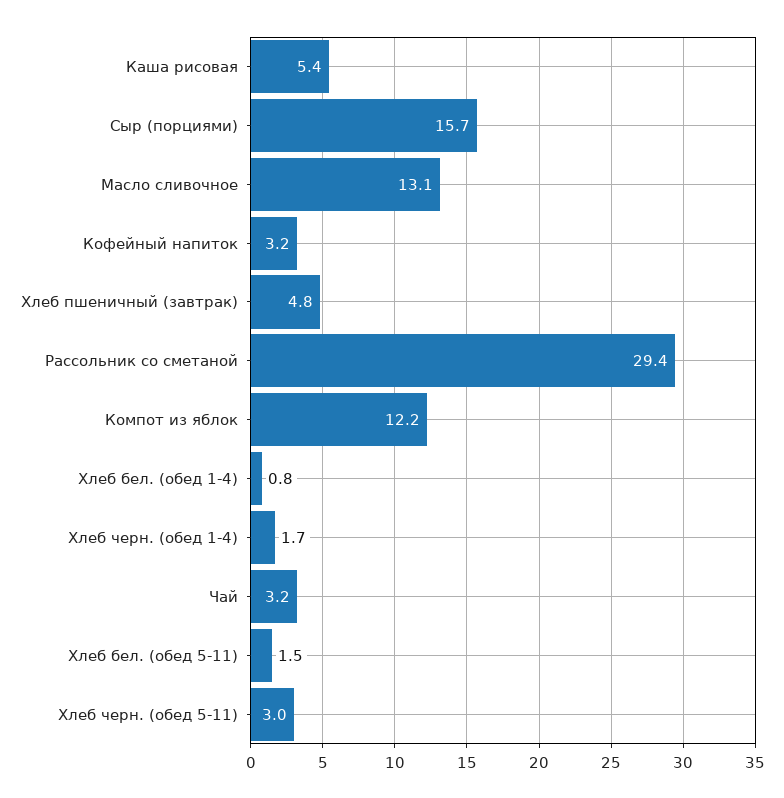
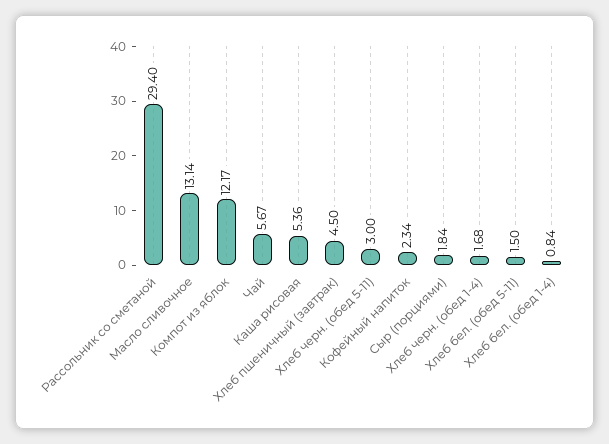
  {
    "Каша рисовая": 5.36,
-   "Сыр (порциями)": 15.7,
+   "Сыр (порциями)": 1.84,
    "Масло сливочное": 13.14,
-   "Кофейный напиток": 3.2,
+   "Кофейный напиток": 2.34,
-   "Хлеб пшеничный (завтрак)": 4.8,
+   "Хлеб пшеничный (завтрак)": 4.5,
    "Рассольник со сметаной": 29.4,
    "Компот из яблок": 12.17,
    "Хлеб бел. (обед 1-4)": 0.84,
    "Хлеб черн. (обед 1-4)": 1.68,
-   "Чай": 3.2,
+   "Чай": 5.67,
    "Хлеб бел. (обед 5-11)": 1.5,
    "Хлеб черн. (обед 5-11)": 3
  }

